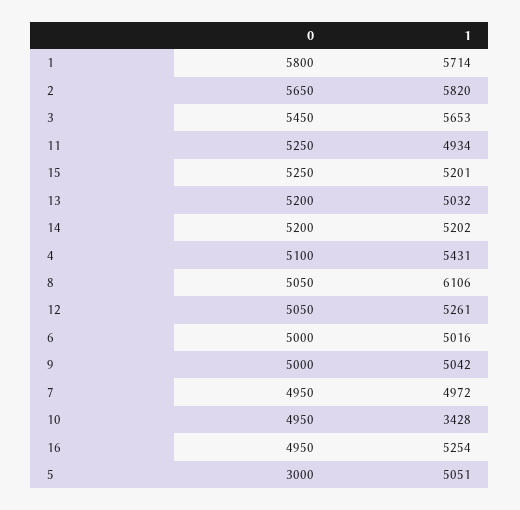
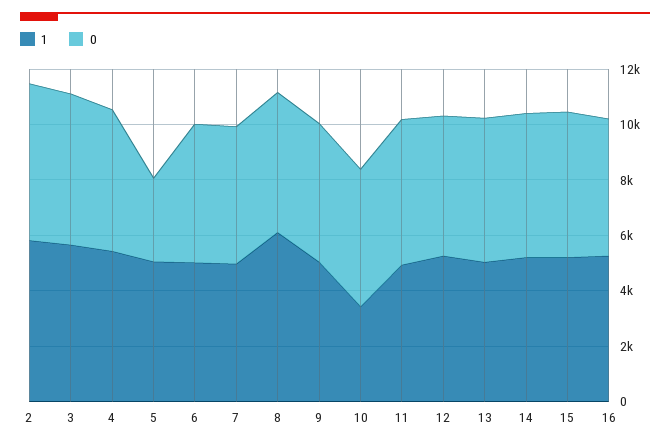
  {
    "0": {
-     "1": 5800,
      "2": 5650,
      "3": 5450,
      "11": 5250,
      "15": 5250,
      "13": 5200,
      "14": 5200,
      "4": 5100,
      "8": 5050,
      "12": 5050,
      "6": 5000,
      "9": 5000,
      "7": 4950,
      "10": 4950,
      "16": 4950,
      "5": 3000
    },
    "1": {
-     "1": 5714,
      "2": 5820,
      "3": 5653,
      "11": 4934,
      "15": 5201,
      "13": 5032,
      "14": 5202,
      "4": 5431,
      "8": 6106,
      "12": 5261,
      "6": 5016,
      "9": 5042,
      "7": 4972,
      "10": 3428,
      "16": 5254,
      "5": 5051
    }
  }

